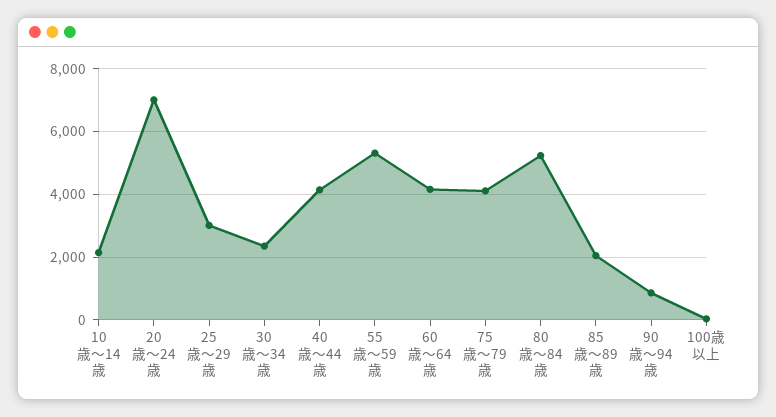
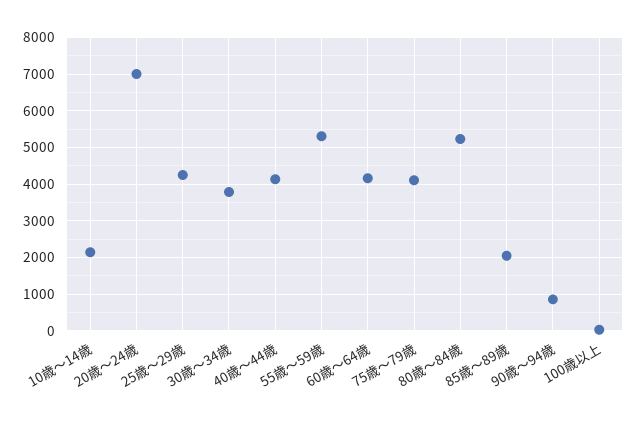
  {
    "10歳～14歳": 2200,
    "20歳～24歳": 7000,
-   "25歳～29歳": 3000,
+   "25歳～29歳": 4200,
-   "30歳～34歳": 2400,
+   "30歳～34歳": 3800,
    "40歳～44歳": 4200,
    "55歳～59歳": 5400,
    "60歳～64歳": 4200,
    "75歳～79歳": 4200,
    "80歳～84歳": 5200,
    "85歳～89歳": 2000,
    "90歳～94歳": 800,
    "100歳以上": 0
  }

